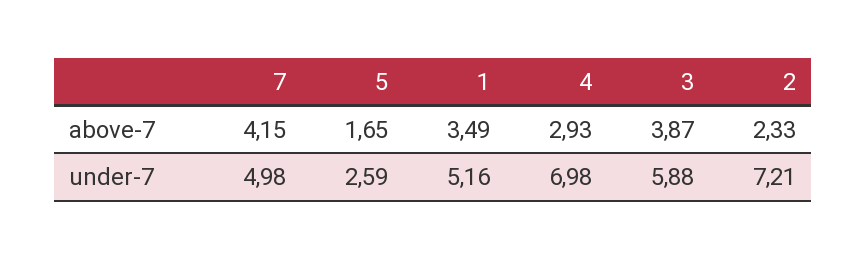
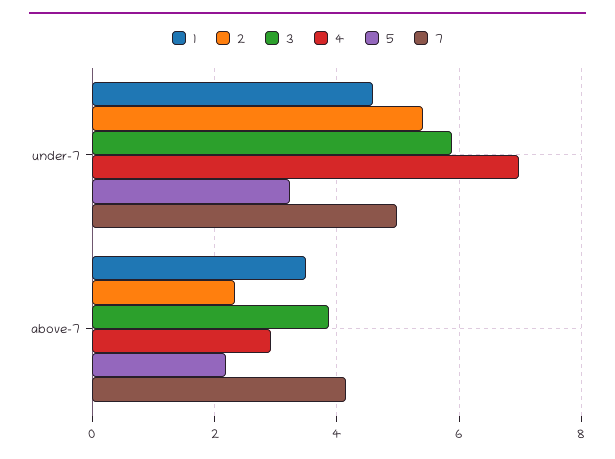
  {
    "7": {
      "above-7": 4.15,
      "under-7": 4.98
    },
    "5": {
-     "above-7": 1.65,
+     "above-7": 2.2,
-     "under-7": 2.59
+     "under-7": 3.2
    },
    "1": {
      "above-7": 3.49,
-     "under-7": 5.16
+     "under-7": 4.6
    },
    "4": {
      "above-7": 2.93,
      "under-7": 6.98
    },
    "3": {
      "above-7": 3.87,
      "under-7": 5.88
    },
    "2": {
      "above-7": 2.33,
-     "under-7": 7.21
+     "under-7": 5.4
    }
  }

